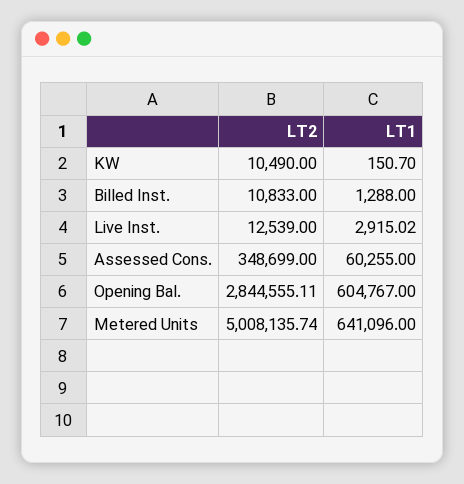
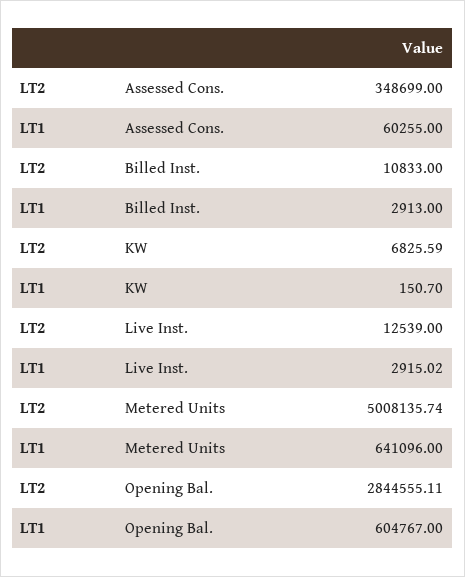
  {
    "LT2": {
-     "KW": 10490,
+     "KW": 6825.59,
      "Billed Inst.": 10833,
      "Live Inst.": 12539,
      "Assessed Cons.": 348699,
      "Opening Bal.": 2844555.11,
      "Metered Units": 5008135.74
    },
    "LT1": {
      "KW": 150.7,
-     "Billed Inst.": 1288,
+     "Billed Inst.": 2913,
      "Live Inst.": 2915.02,
      "Assessed Cons.": 60255,
      "Opening Bal.": 604767,
      "Metered Units": 641096
    }
  }

